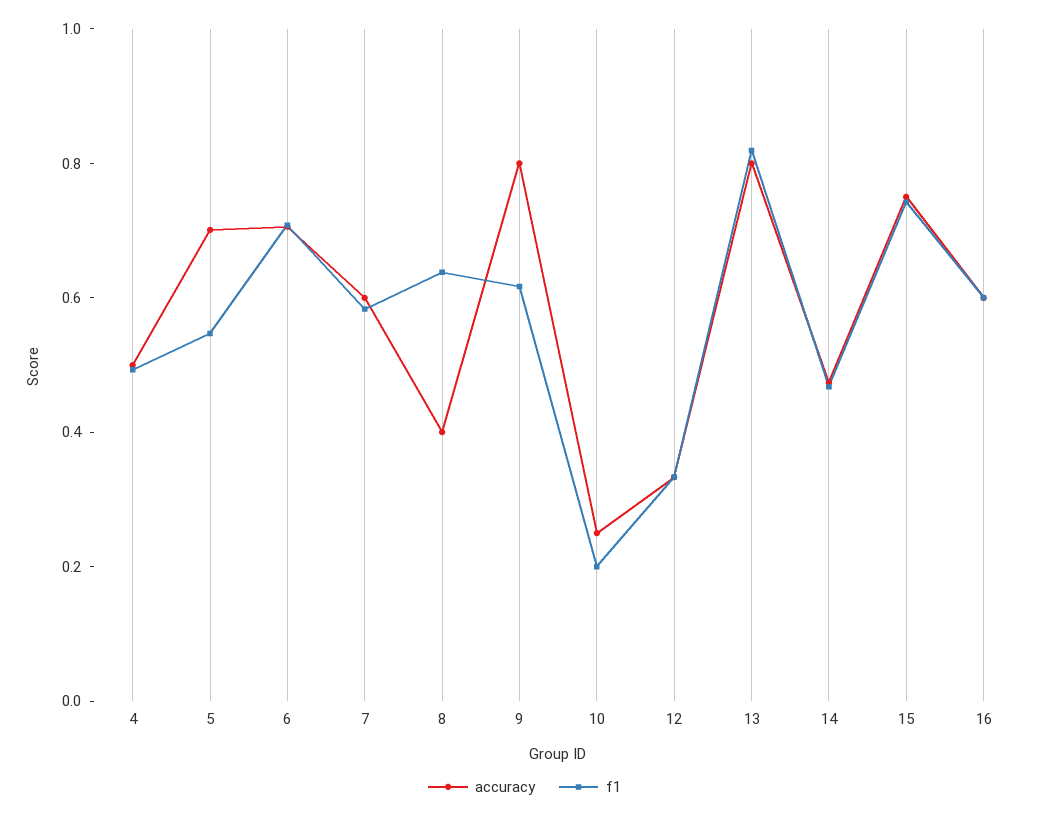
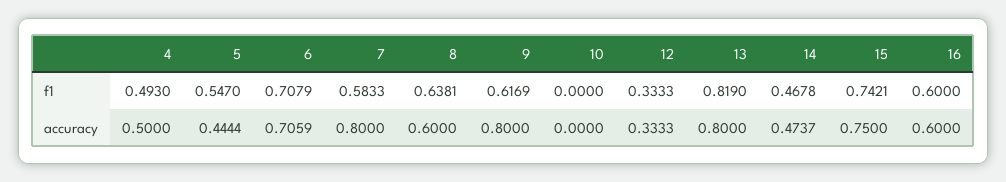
  {
    "accuracy": {
      "4": 0.5,
-     "5": 0.7,
+     "5": 0.4444,
      "6": 0.7059,
-     "7": 0.6,
+     "7": 0.8,
-     "8": 0.4,
+     "8": 0.6,
      "9": 0.8,
-     "10": 0.25,
+     "10": 0,
      "12": 0.3333,
      "13": 0.8,
      "14": 0.4737,
      "15": 0.75,
      "16": 0.6
    },
    "f1": {
      "4": 0.493,
      "5": 0.547,
      "6": 0.7079,
      "7": 0.5833,
      "8": 0.6381,
      "9": 0.6169,
-     "10": 0.2,
+     "10": 0,
      "12": 0.3333,
      "13": 0.819,
      "14": 0.4678,
      "15": 0.7421,
      "16": 0.6
    }
  }

